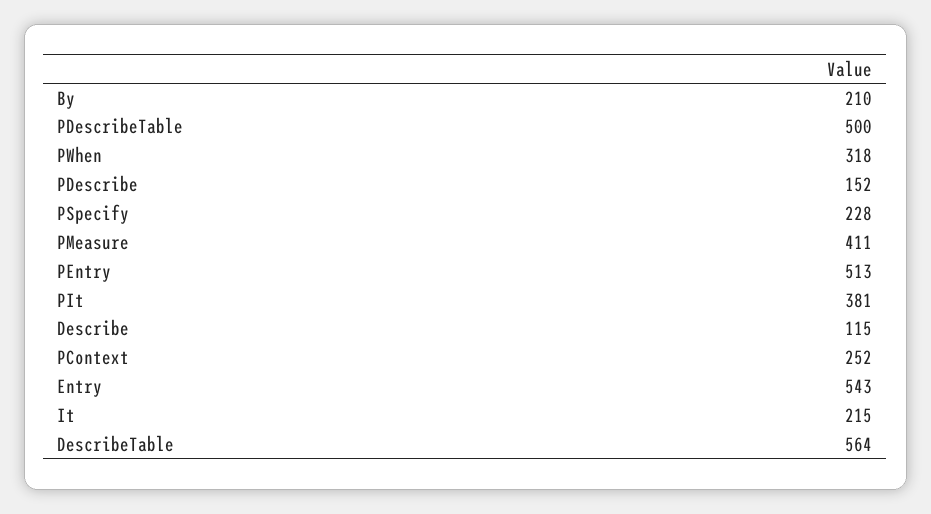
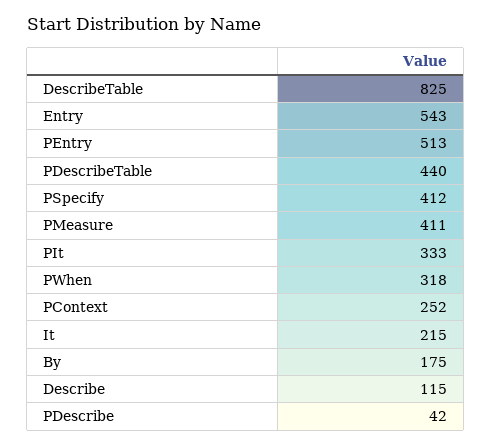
  {
-   "By": 210,
+   "By": 175,
-   "PDescribeTable": 500,
+   "PDescribeTable": 440,
    "PWhen": 318,
-   "PDescribe": 152,
+   "PDescribe": 42,
-   "PSpecify": 228,
+   "PSpecify": 412,
    "PMeasure": 411,
    "PEntry": 513,
-   "PIt": 381,
+   "PIt": 333,
    "Describe": 115,
    "PContext": 252,
    "Entry": 543,
    "It": 215,
-   "DescribeTable": 564
+   "DescribeTable": 825
  }

